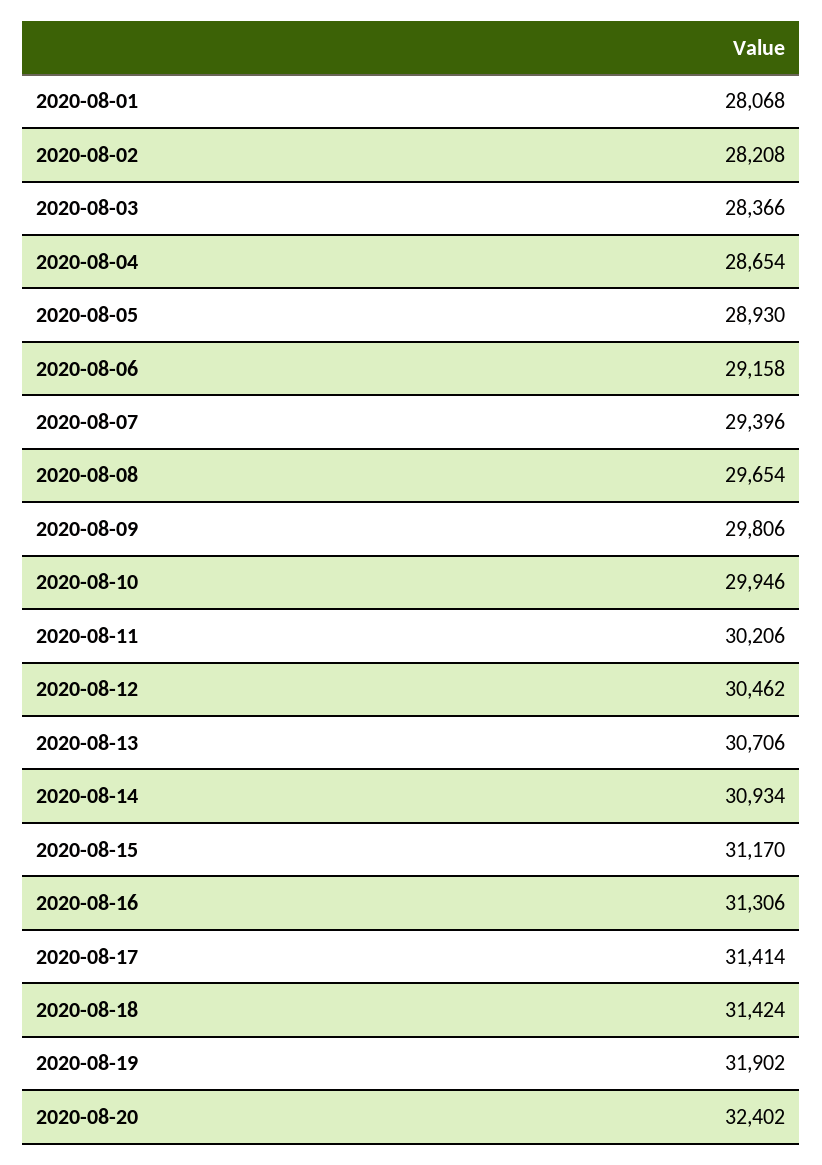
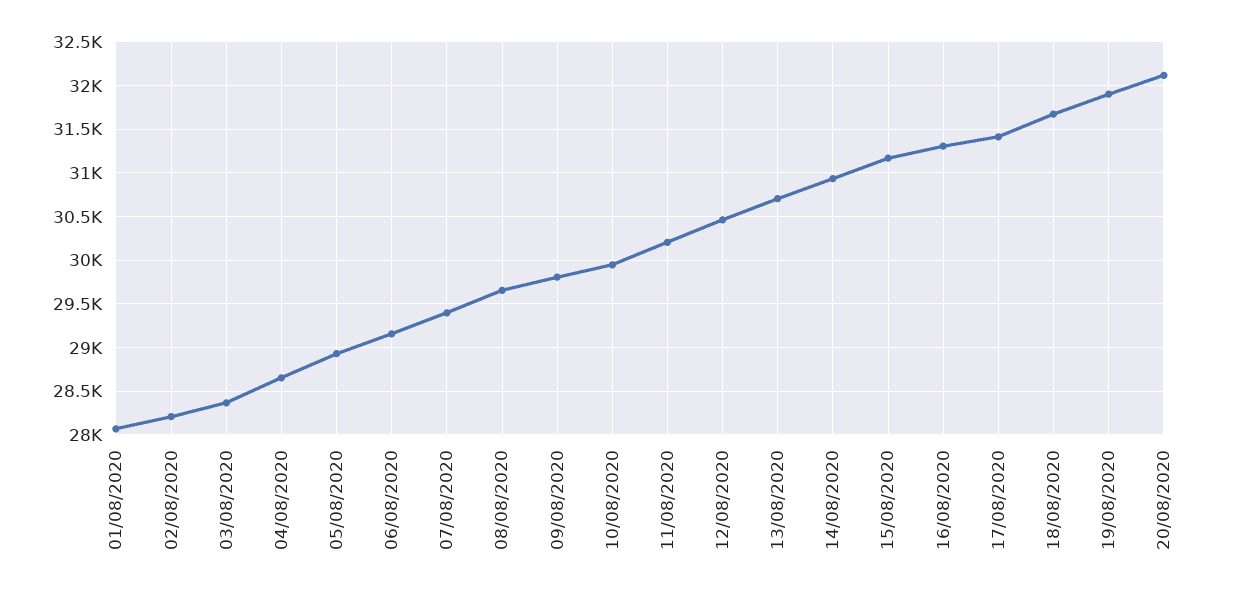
  {
    "2020-08-01": 28068,
    "2020-08-02": 28208,
    "2020-08-03": 28366,
    "2020-08-04": 28654,
    "2020-08-05": 28930,
    "2020-08-06": 29158,
    "2020-08-07": 29396,
    "2020-08-08": 29654,
    "2020-08-09": 29806,
    "2020-08-10": 29946,
    "2020-08-11": 30206,
    "2020-08-12": 30462,
    "2020-08-13": 30706,
    "2020-08-14": 30934,
    "2020-08-15": 31170,
    "2020-08-16": 31306,
    "2020-08-17": 31414,
-   "2020-08-18": 31424,
+   "2020-08-18": 31700,
    "2020-08-19": 31902,
-   "2020-08-20": 32402
+   "2020-08-20": 32100
  }

